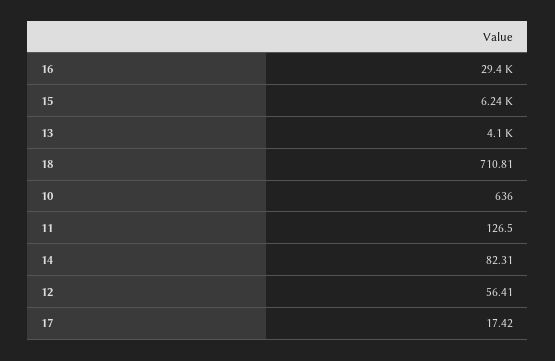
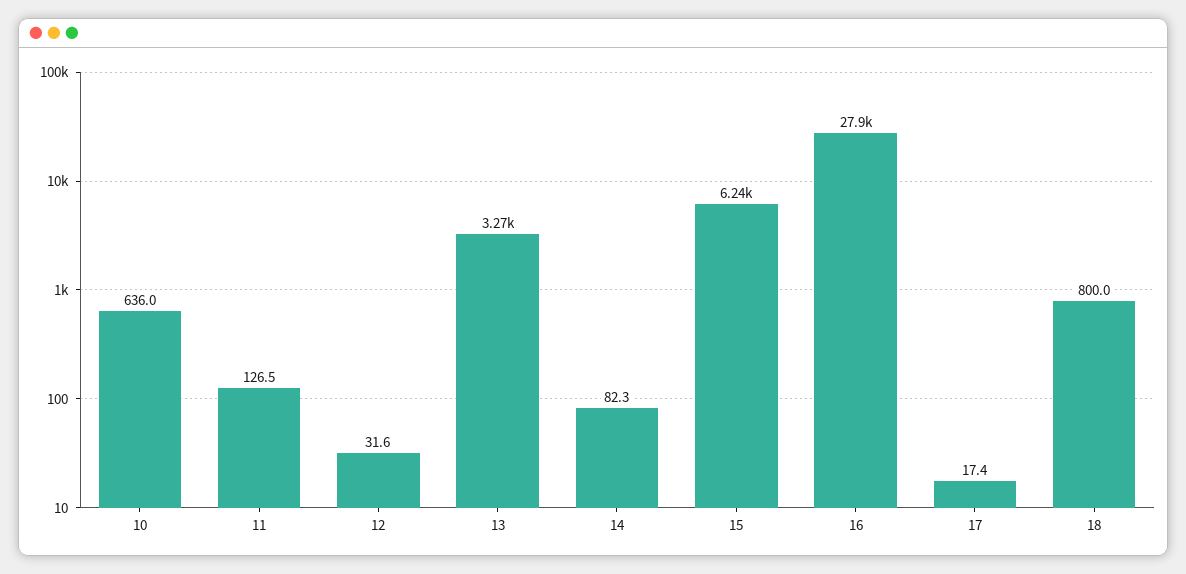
  {
-   "16": 29400,
+   "16": 27900,
    "15": 6240,
-   "13": 4100,
+   "13": 3270,
-   "18": 710.81,
+   "18": 800,
    "10": 636,
    "11": 126.5,
    "14": 82.31,
-   "12": 56.41,
+   "12": 31.6,
    "17": 17.42
  }

